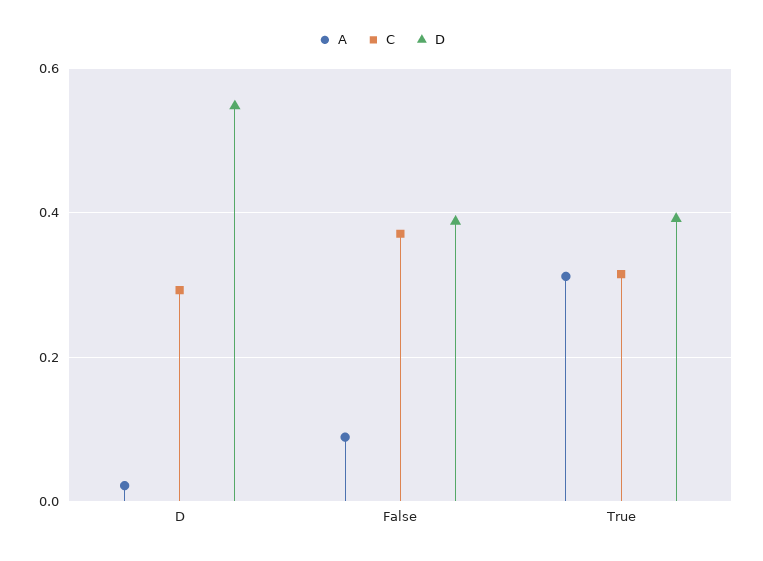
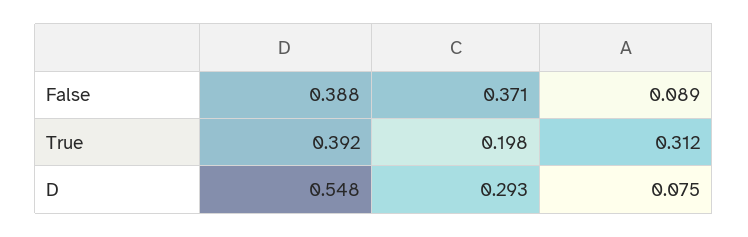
  {
    "A": {
-     "D": 0.02,
+     "D": 0.075,
      "False": 0.089,
      "True": 0.312
    },
    "C": {
      "D": 0.293,
      "False": 0.371,
-     "True": 0.32
+     "True": 0.198
    },
    "D": {
      "D": 0.548,
      "False": 0.388,
      "True": 0.392
    }
  }

